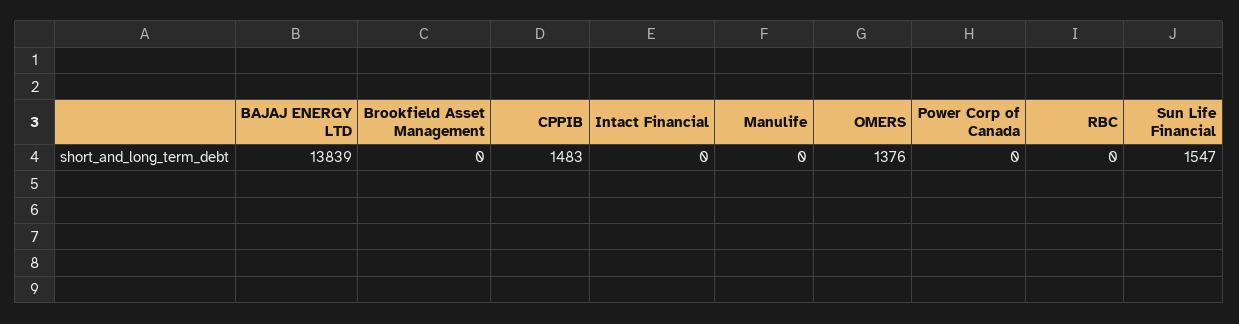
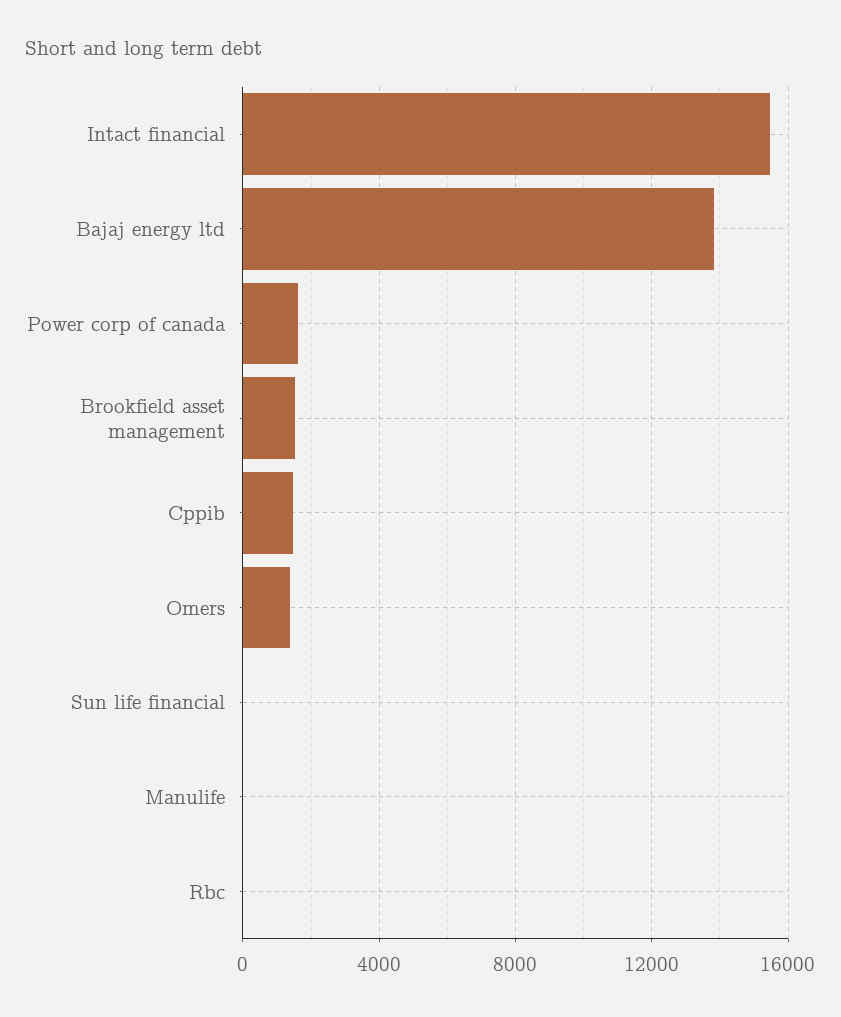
  {
    "BAJAJ ENERGY LTD": 13839,
-   "Brookfield Asset Management": 0,
+   "Brookfield Asset Management": 1500,
    "CPPIB": 1483,
-   "Intact Financial": 0,
+   "Intact Financial": 15500,
    "Manulife": 0,
    "OMERS": 1376,
-   "Power Corp of Canada": 0,
+   "Power Corp of Canada": 1500,
    "RBC": 0,
-   "Sun Life Financial": 1547
+   "Sun Life Financial": 0
  }

